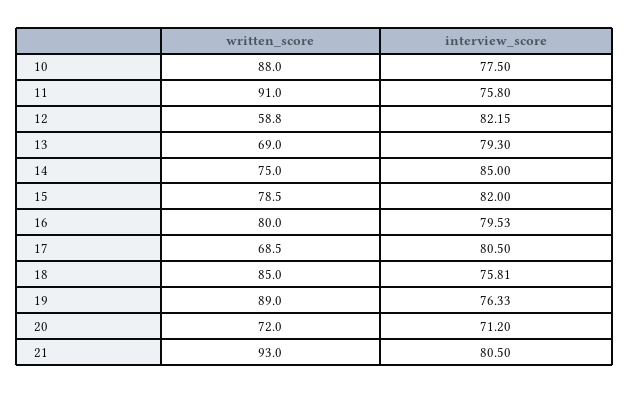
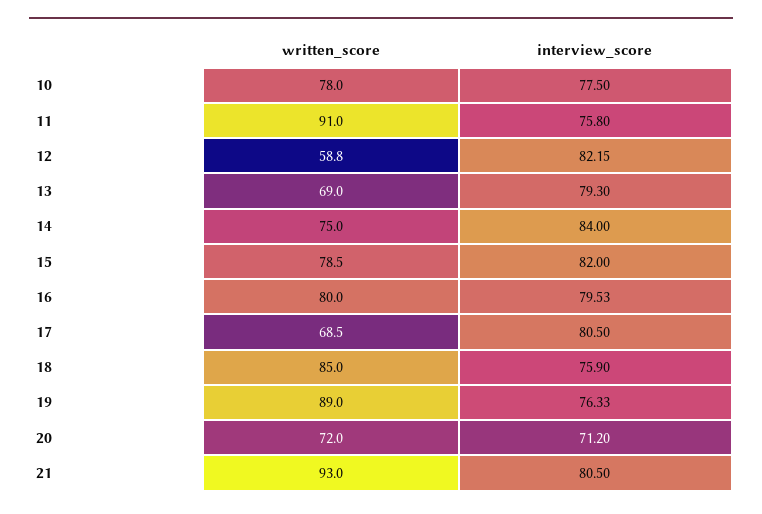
  {
    "written_score": {
-     "10": 88,
+     "10": 78,
      "11": 91,
      "12": 58.8,
      "13": 69,
      "14": 75,
      "15": 78.5,
      "16": 80,
      "17": 68.5,
      "18": 85,
      "19": 89,
      "20": 72,
      "21": 93
    },
    "interview_score": {
      "10": 77.5,
      "11": 75.8,
      "12": 82.15,
      "13": 79.3,
-     "14": 85,
+     "14": 84,
      "15": 82,
      "16": 79.53,
      "17": 80.5,
-     "18": 75.81,
+     "18": 75.9,
      "19": 76.33,
      "20": 71.2,
      "21": 80.5
    }
  }

